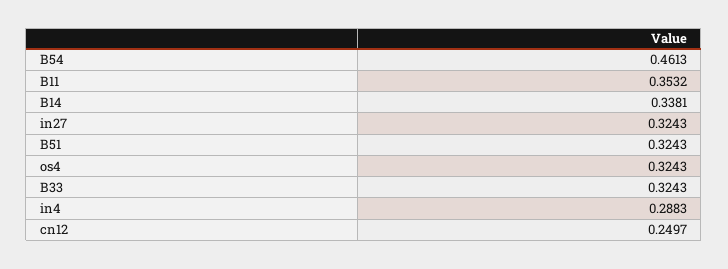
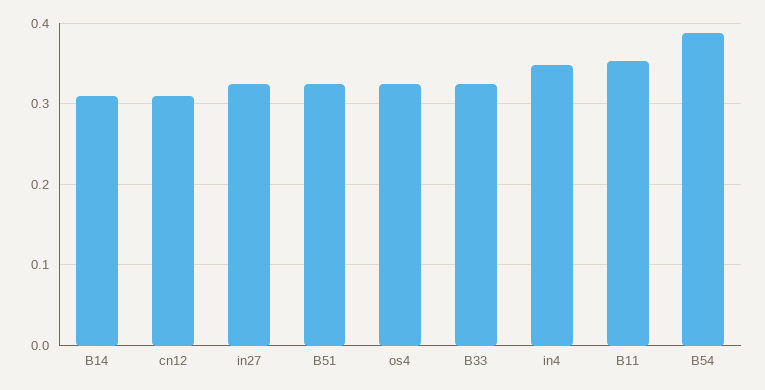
  {
-   "B54": 0.4613,
+   "B54": 0.39,
    "B11": 0.3532,
-   "B14": 0.3381,
+   "B14": 0.31,
    "in27": 0.3243,
    "B51": 0.3243,
    "os4": 0.3243,
    "B33": 0.3243,
-   "in4": 0.2883,
+   "in4": 0.35,
-   "cn12": 0.2497
+   "cn12": 0.31
  }

